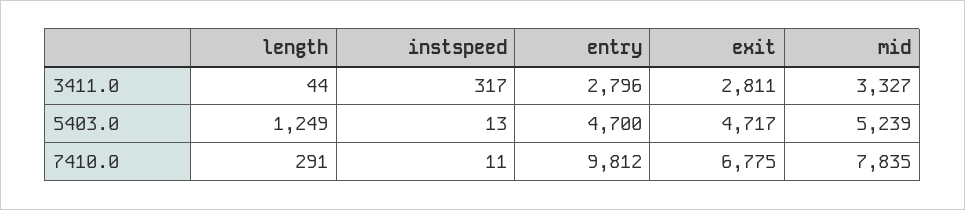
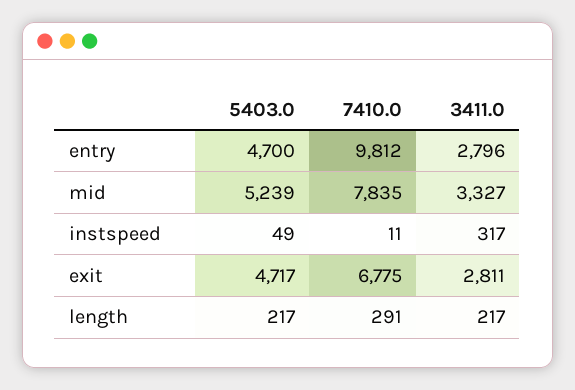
  {
    "length": {
-     "3411.0": 44,
+     "3411.0": 217,
-     "5403.0": 1249,
+     "5403.0": 217,
      "7410.0": 291
    },
    "instspeed": {
      "3411.0": 317,
-     "5403.0": 13,
+     "5403.0": 49,
      "7410.0": 11
    },
    "entry": {
      "3411.0": 2796,
      "5403.0": 4700,
      "7410.0": 9812
    },
    "exit": {
      "3411.0": 2811,
      "5403.0": 4717,
      "7410.0": 6775
    },
    "mid": {
      "3411.0": 3327,
      "5403.0": 5239,
      "7410.0": 7835
    }
  }

